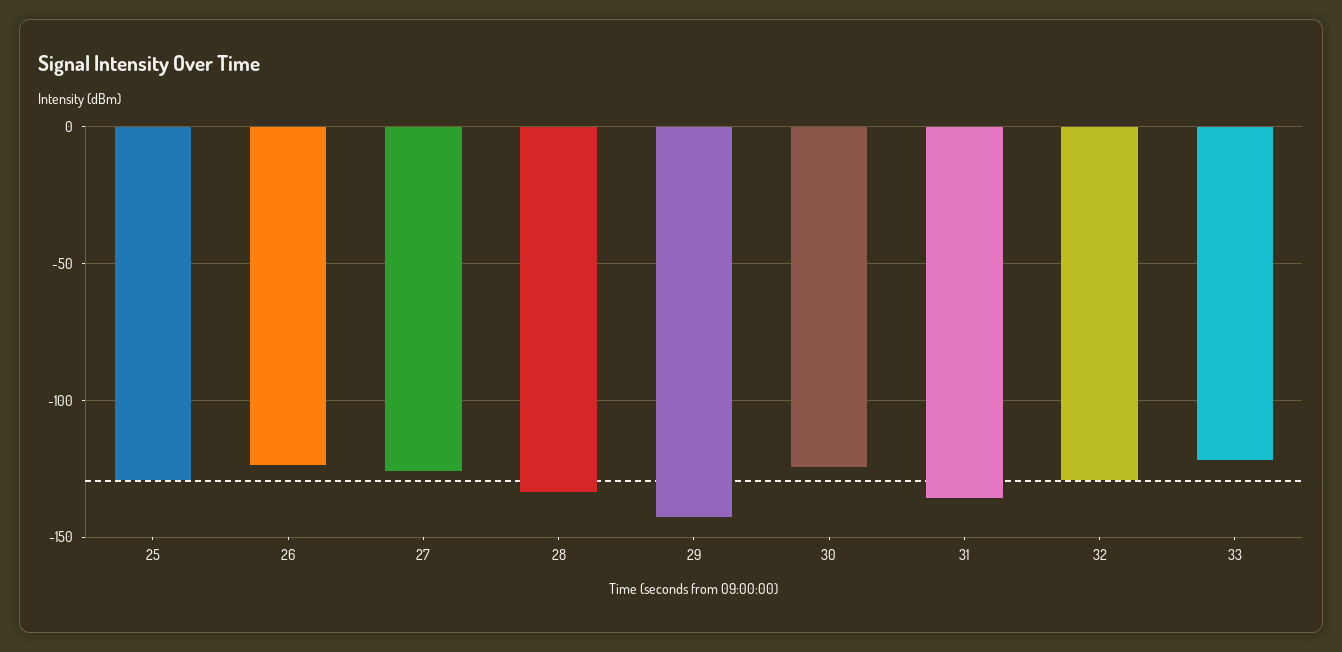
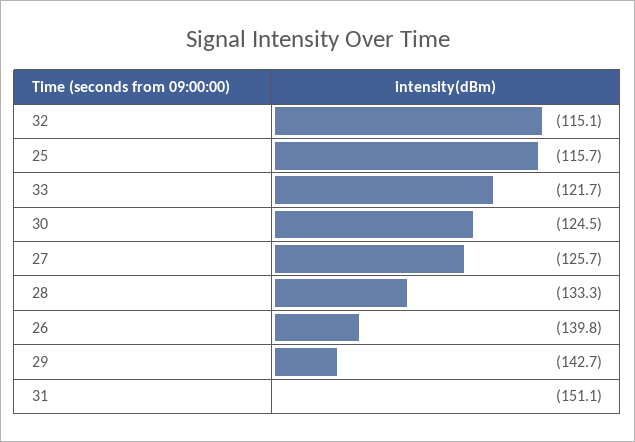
  {
-   "25": -130,
+   "25": -115.7,
-   "26": -125,
+   "26": -139.8,
    "27": -125.7,
    "28": -133.3,
    "29": -142.7,
    "30": -124.5,
-   "31": -135,
+   "31": -151.1,
-   "32": -130,
+   "32": -115.1,
    "33": -121.7
  }

